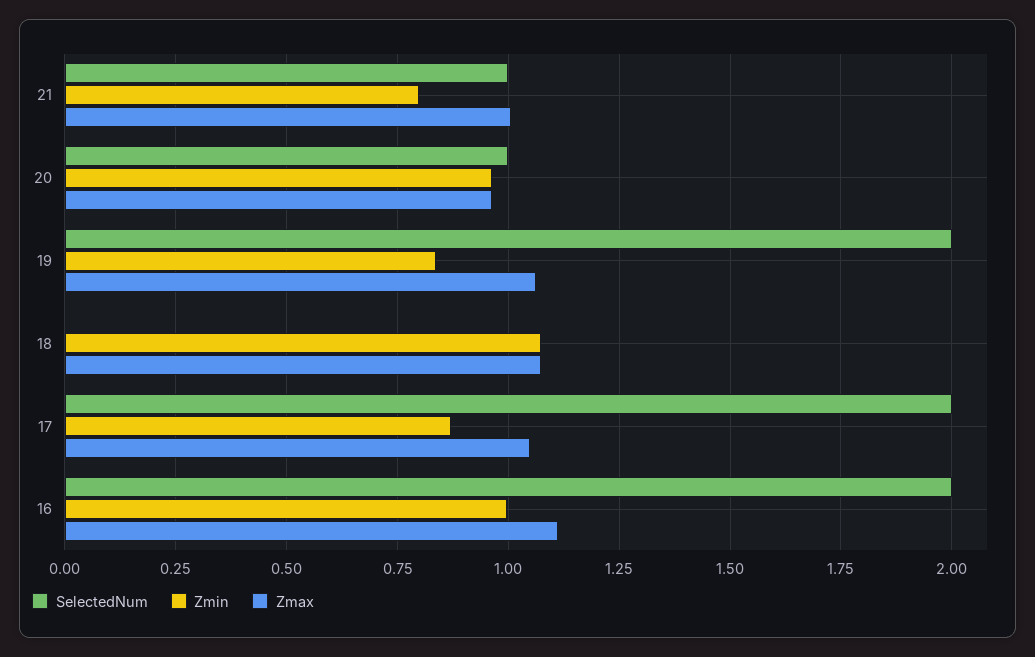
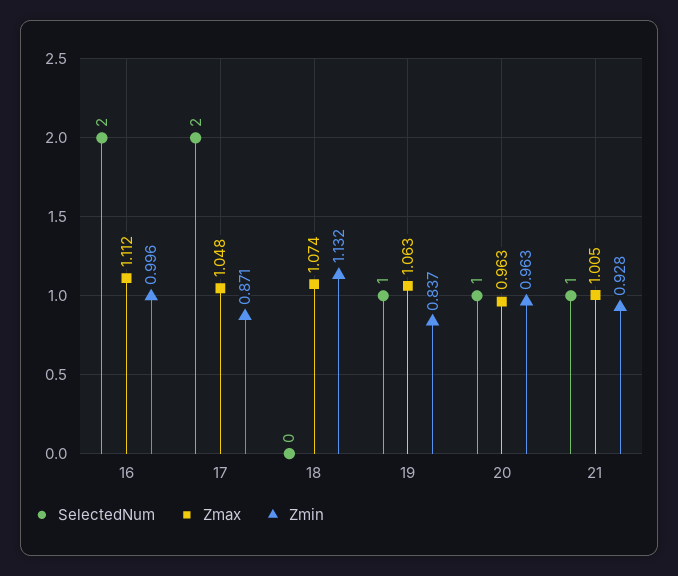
  {
    "SelectedNum": {
      "21": 1,
      "20": 1,
-     "19": 2,
+     "19": 1,
      "18": 0,
      "17": 2,
      "16": 2
    },
    "Zmin": {
-     "21": 0.8,
+     "21": 0.928,
      "20": 0.963,
      "19": 0.837,
-     "18": 1.075,
+     "18": 1.132,
      "17": 0.871,
      "16": 0.996
    },
    "Zmax": {
      "21": 1.005,
      "20": 0.963,
      "19": 1.063,
      "18": 1.074,
      "17": 1.048,
      "16": 1.112
    }
  }

